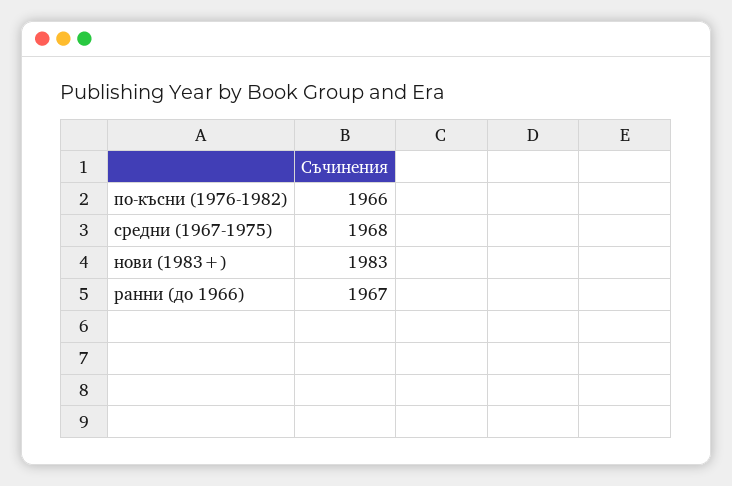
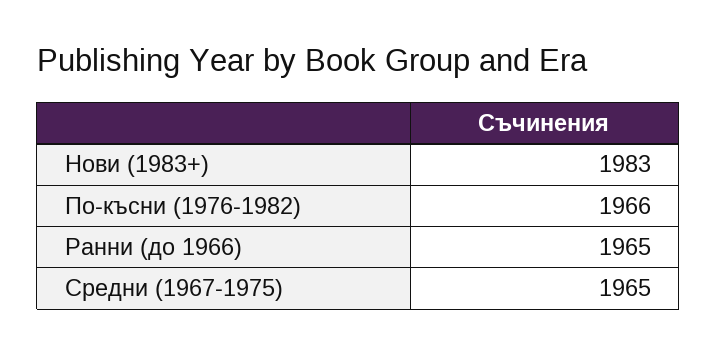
  {
    "по-късни (1976-1982)": 1966,
-   "средни (1967-1975)": 1968,
+   "средни (1967-1975)": 1965,
    "нови (1983+)": 1983,
-   "ранни (до 1966)": 1967
+   "ранни (до 1966)": 1965
  }

